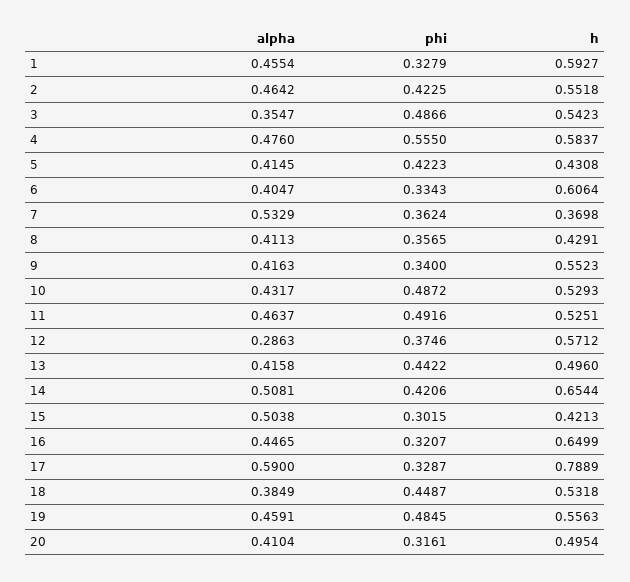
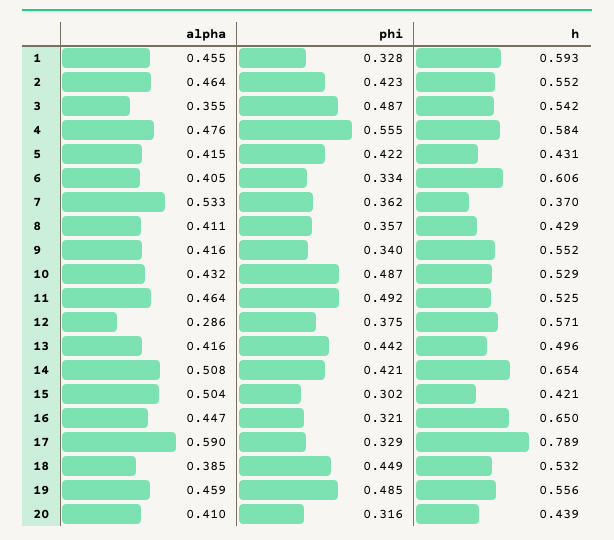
  {
    "alpha": {
      "1": 0.4554,
      "2": 0.4642,
      "3": 0.3547,
      "4": 0.476,
      "5": 0.4145,
      "6": 0.4047,
      "7": 0.5329,
      "8": 0.4113,
      "9": 0.4163,
      "10": 0.4317,
      "11": 0.4637,
      "12": 0.2863,
      "13": 0.4158,
      "14": 0.5081,
      "15": 0.5038,
      "16": 0.4465,
      "17": 0.59,
      "18": 0.3849,
      "19": 0.4591,
      "20": 0.4104
    },
    "phi": {
      "1": 0.3279,
      "2": 0.4225,
      "3": 0.4866,
      "4": 0.555,
      "5": 0.4223,
      "6": 0.3343,
      "7": 0.3624,
      "8": 0.3565,
      "9": 0.34,
      "10": 0.4872,
      "11": 0.4916,
      "12": 0.3746,
      "13": 0.4422,
      "14": 0.4206,
      "15": 0.3015,
      "16": 0.3207,
      "17": 0.3287,
      "18": 0.4487,
      "19": 0.4845,
      "20": 0.3161
    },
    "h": {
      "1": 0.5927,
      "2": 0.5518,
      "3": 0.5423,
      "4": 0.5837,
      "5": 0.4308,
      "6": 0.6064,
      "7": 0.3698,
      "8": 0.4291,
      "9": 0.5523,
      "10": 0.5293,
      "11": 0.5251,
      "12": 0.5712,
      "13": 0.496,
      "14": 0.6544,
      "15": 0.4213,
      "16": 0.6499,
      "17": 0.7889,
      "18": 0.5318,
      "19": 0.5563,
-     "20": 0.4954
+     "20": 0.439
    }
  }

